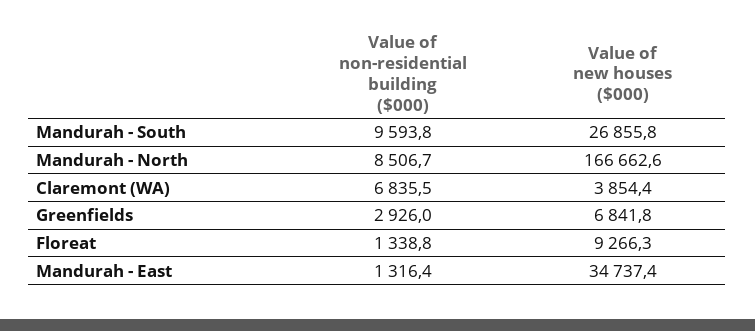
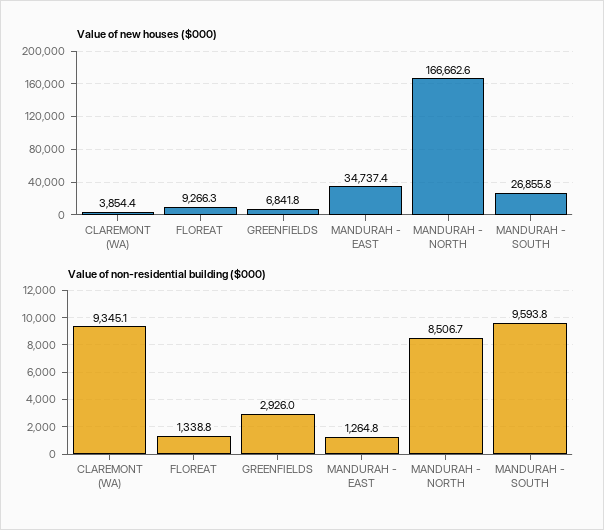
  {
    "Value of non-residential building ($000)": {
      "Mandurah - South": 9593.8,
      "Mandurah - North": 8506.7,
-     "Claremont (WA)": 6835.5,
+     "Claremont (WA)": 9345.1,
      "Greenfields": 2926,
      "Floreat": 1338.8,
-     "Mandurah - East": 1316.4
+     "Mandurah - East": 1264.8
    },
    "Value of new houses ($000)": {
      "Mandurah - South": 26855.8,
      "Mandurah - North": 166662.6,
      "Claremont (WA)": 3854.4,
      "Greenfields": 6841.8,
      "Floreat": 9266.3,
      "Mandurah - East": 34737.4
    }
  }

